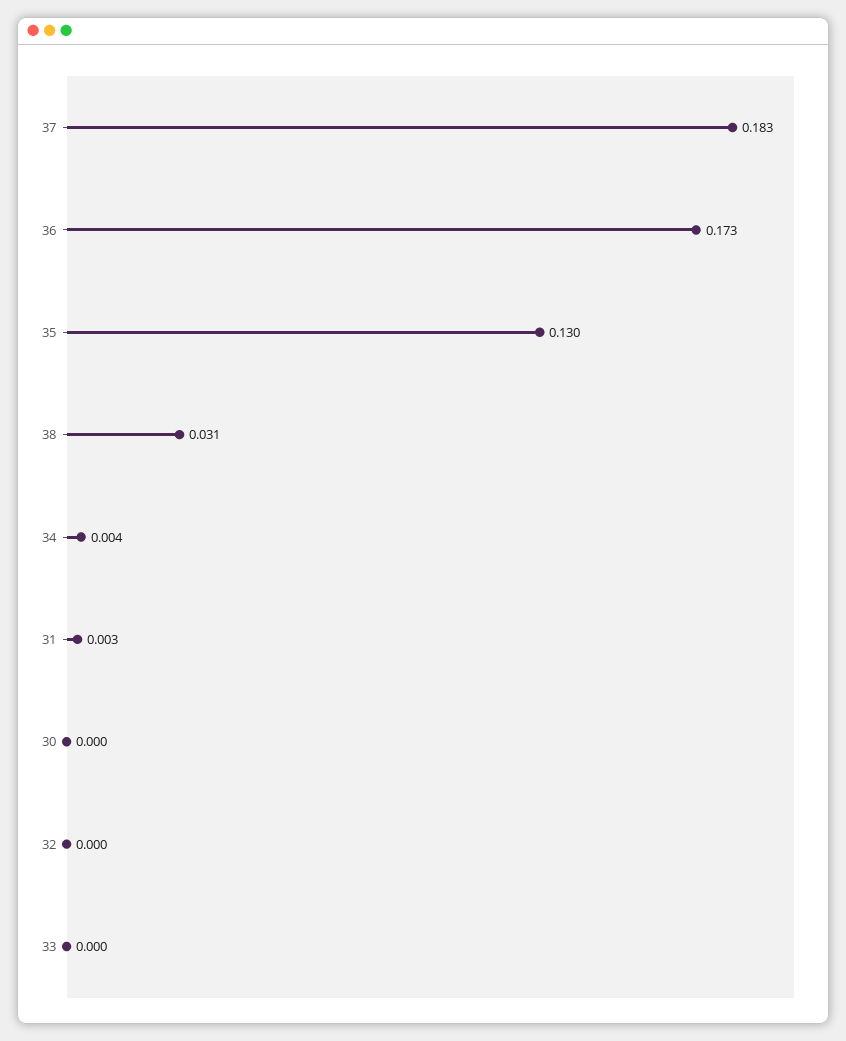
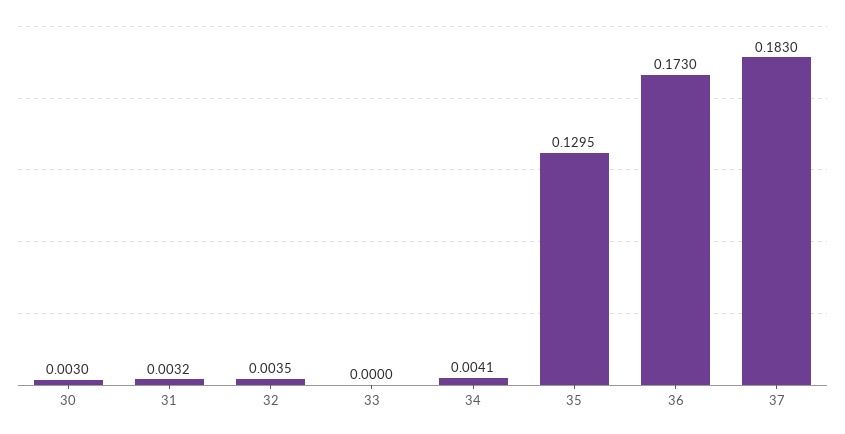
  {
    "37": 0.183,
    "36": 0.173,
    "35": 0.1295,
-   "38": 0.031,
    "34": 0.0041,
    "31": 0.0032,
-   "30": 0,
+   "30": 0.003,
-   "32": 0,
+   "32": 0.0035,
    "33": 0
  }

